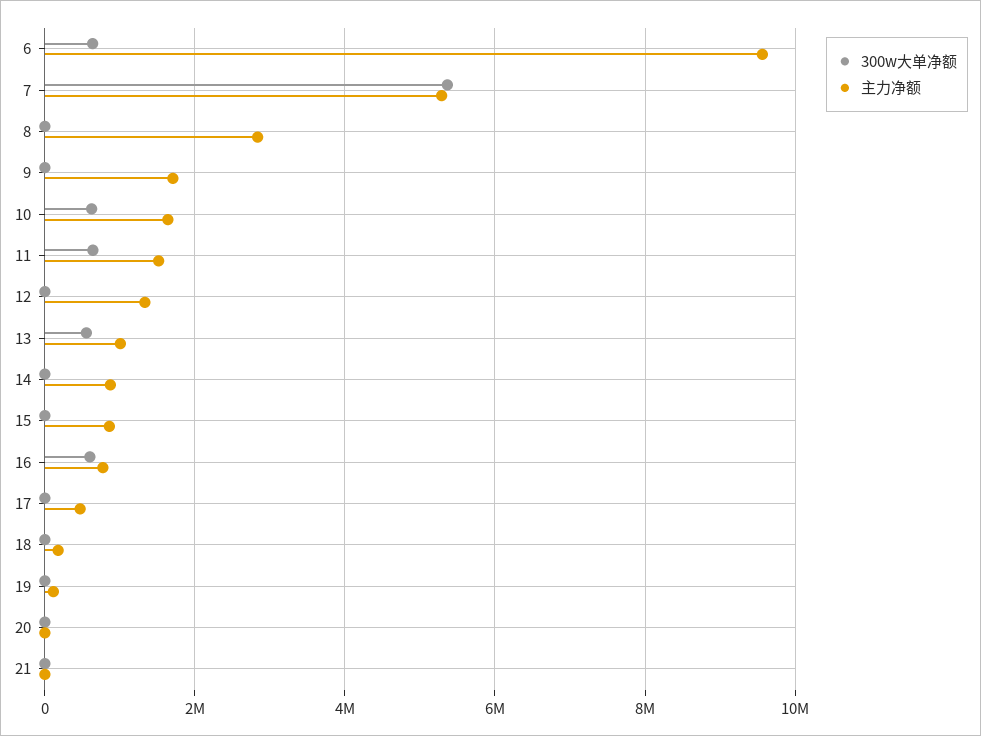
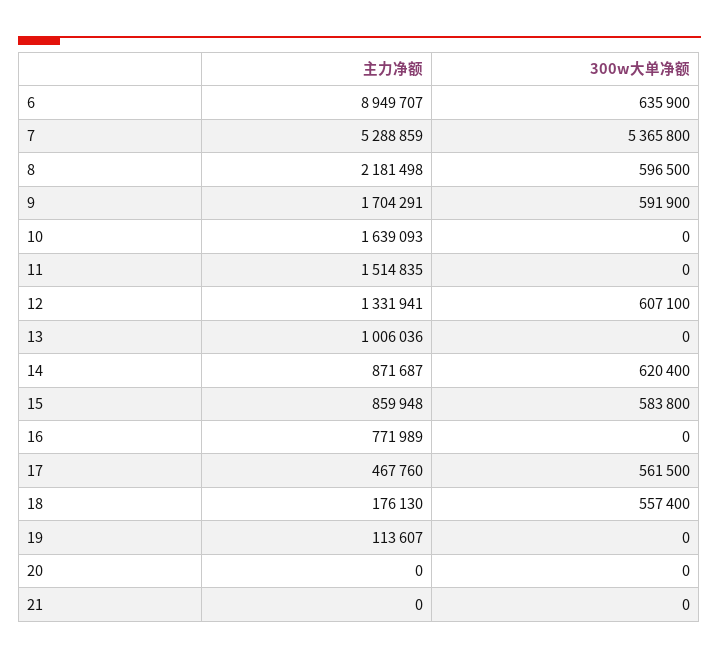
  {
    "300w大单净额": {
      "6": 635900,
      "7": 5365800,
-     "8": 0,
+     "8": 596500,
-     "9": 0,
+     "9": 591900,
-     "10": 600000,
+     "10": 0,
-     "11": 600000,
+     "11": 0,
-     "12": 0,
+     "12": 607100,
-     "13": 600000,
+     "13": 0,
-     "14": 0,
+     "14": 620400,
-     "15": 0,
+     "15": 583800,
-     "16": 600000,
+     "16": 0,
-     "17": 0,
+     "17": 561500,
-     "18": 0,
+     "18": 557400,
      "19": 0,
      "20": 0,
      "21": 0
    },
    "主力净额": {
-     "6": 9600000,
+     "6": 8949707,
      "7": 5288859,
-     "8": 2800000,
+     "8": 2181498,
      "9": 1704291,
      "10": 1639093,
      "11": 1514835,
      "12": 1331941,
      "13": 1006036,
      "14": 871687,
      "15": 859948,
      "16": 771989,
      "17": 467760,
      "18": 176130,
      "19": 113607,
      "20": 0,
      "21": 0
    }
  }

